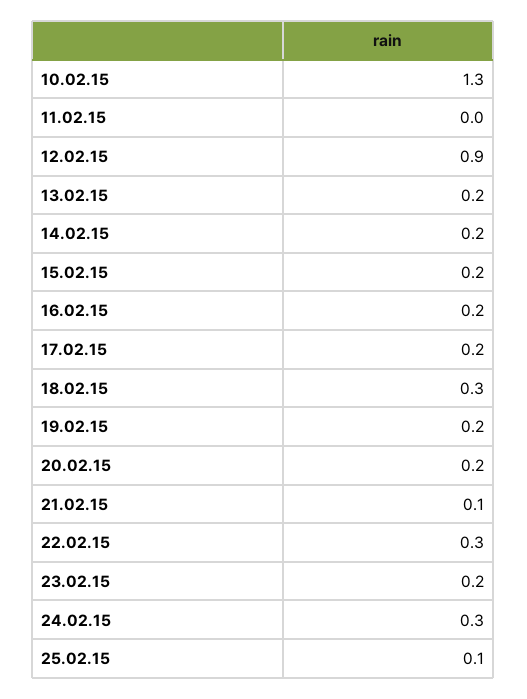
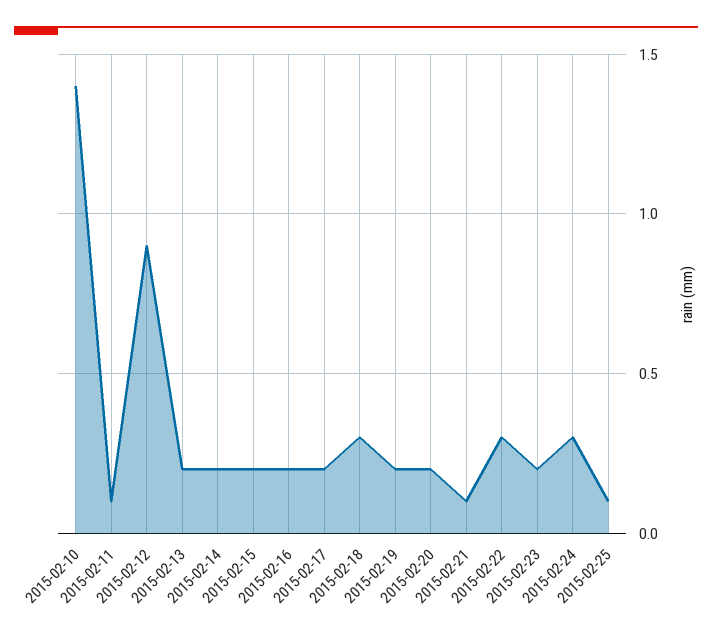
  {
-   "10.02.15": 1.3,
+   "10.02.15": 1.4,
-   "11.02.15": 0,
+   "11.02.15": 0.1,
    "12.02.15": 0.9,
    "13.02.15": 0.2,
    "14.02.15": 0.2,
    "15.02.15": 0.2,
    "16.02.15": 0.2,
    "17.02.15": 0.2,
    "18.02.15": 0.3,
    "19.02.15": 0.2,
    "20.02.15": 0.2,
    "21.02.15": 0.1,
    "22.02.15": 0.3,
    "23.02.15": 0.2,
    "24.02.15": 0.3,
    "25.02.15": 0.1
  }

